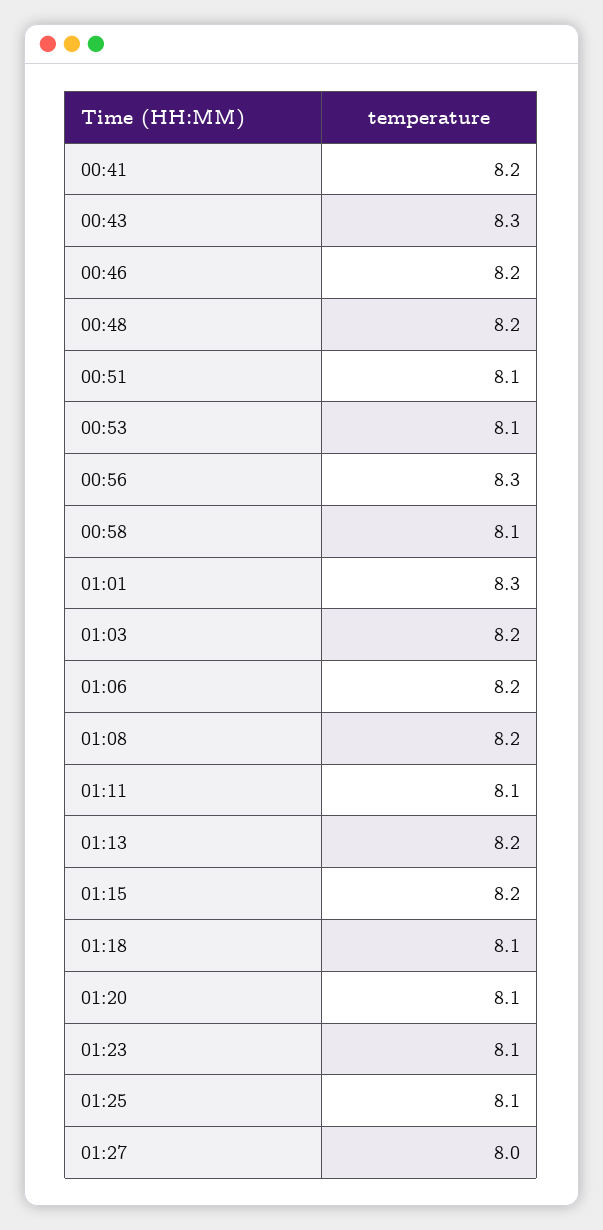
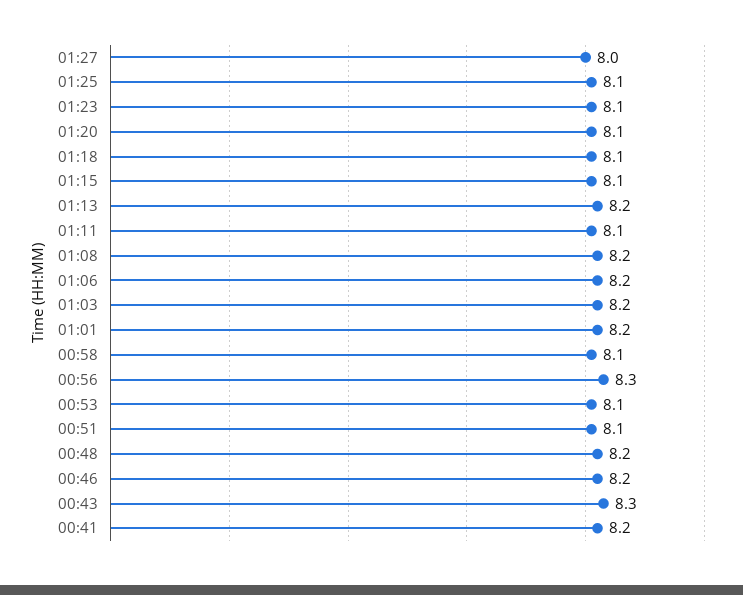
  {
    "00:41": 8.2,
    "00:43": 8.3,
    "00:46": 8.2,
    "00:48": 8.2,
    "00:51": 8.1,
    "00:53": 8.1,
    "00:56": 8.3,
    "00:58": 8.1,
-   "01:01": 8.3,
+   "01:01": 8.2,
    "01:03": 8.2,
    "01:06": 8.2,
    "01:08": 8.2,
    "01:11": 8.1,
    "01:13": 8.2,
-   "01:15": 8.2,
+   "01:15": 8.1,
    "01:18": 8.1,
    "01:20": 8.1,
    "01:23": 8.1,
    "01:25": 8.1,
    "01:27": 8
  }

